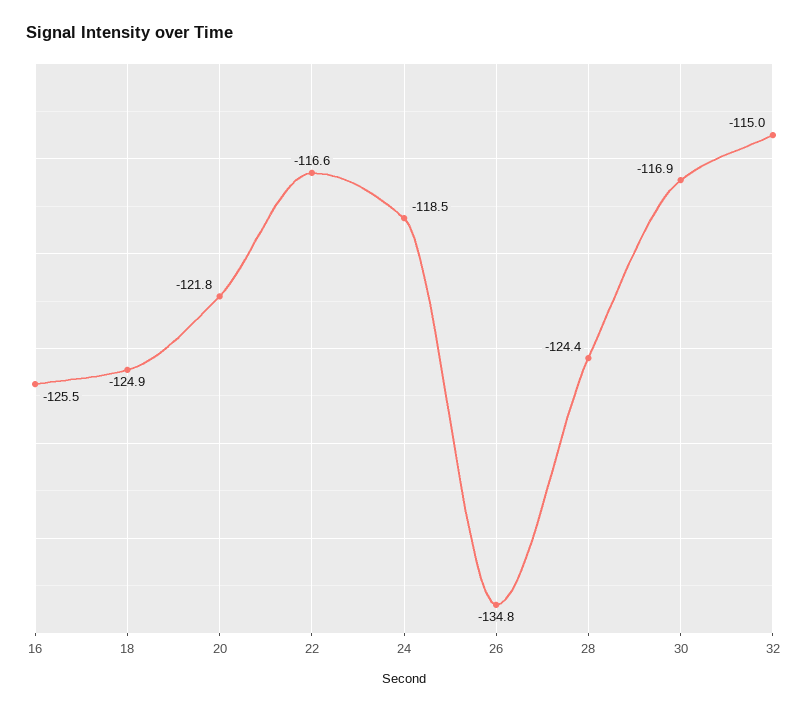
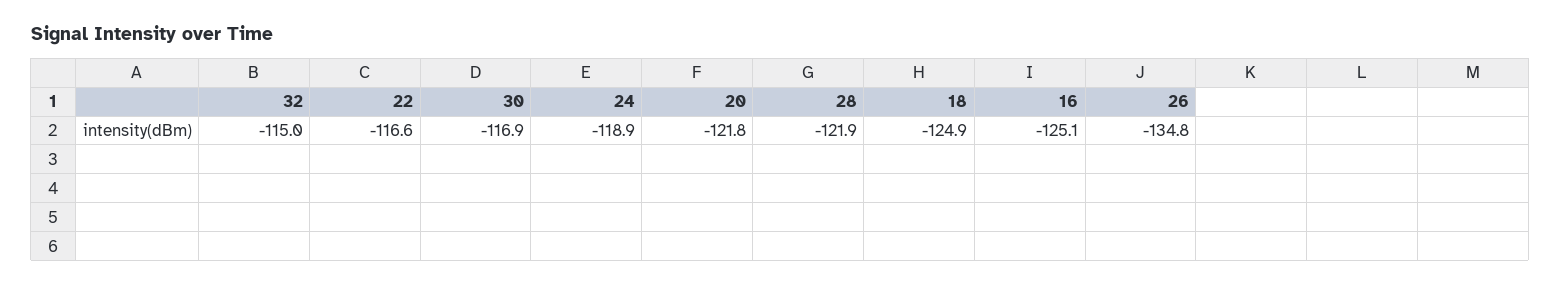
  {
-   "16": -125.5,
+   "16": -125.1,
    "18": -124.9,
    "20": -121.8,
    "22": -116.6,
-   "24": -118.5,
+   "24": -118.9,
    "26": -134.8,
-   "28": -124.4,
+   "28": -121.9,
    "30": -116.9,
    "32": -115
  }

